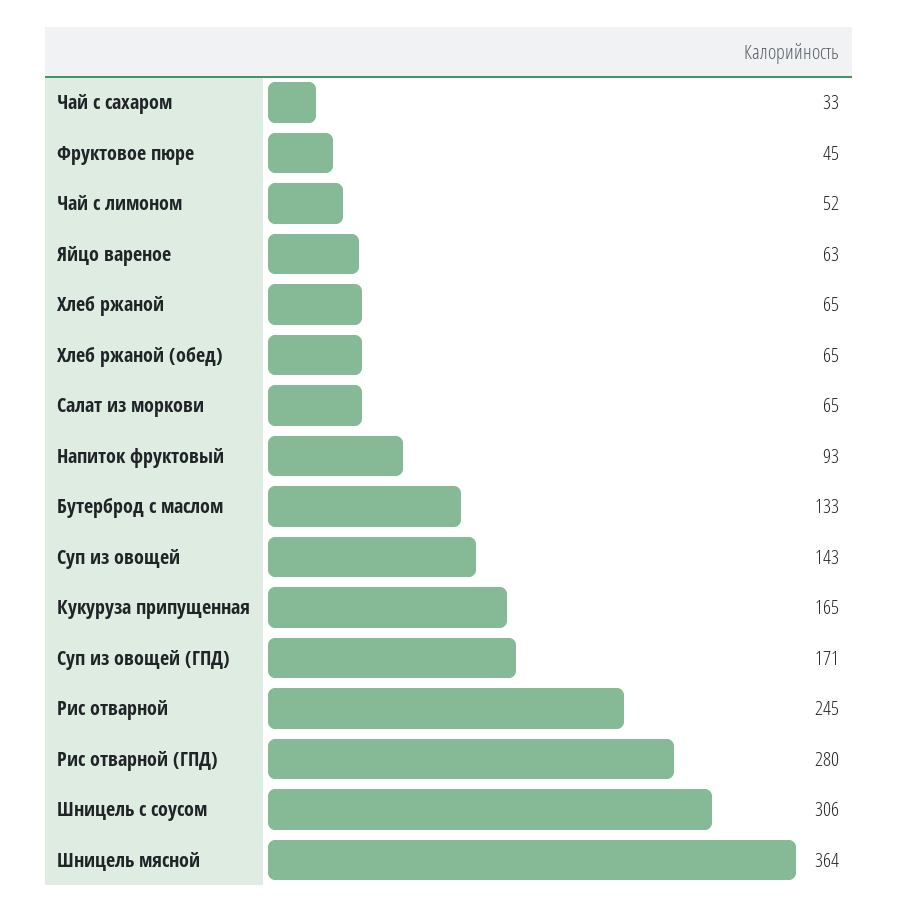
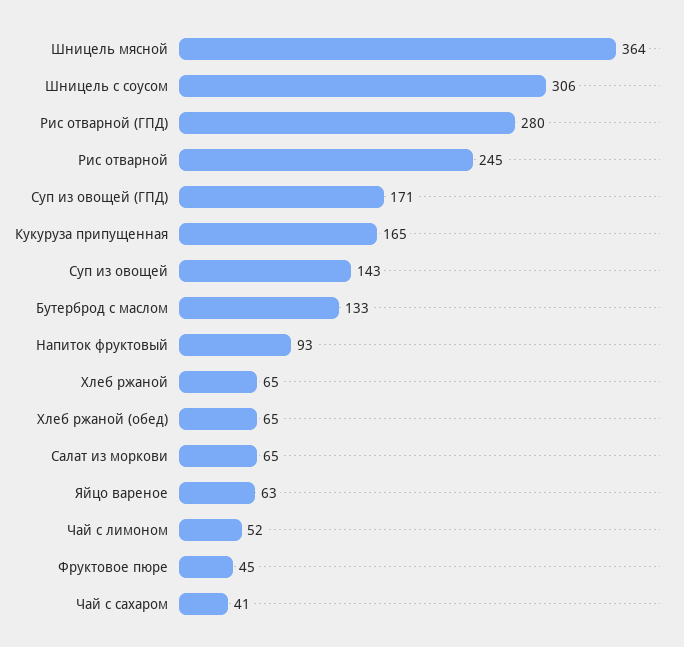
  {
-   "Чай с сахаром": 33,
+   "Чай с сахаром": 41,
    "Фруктовое пюре": 45,
    "Чай с лимоном": 52,
    "Яйцо вареное": 63,
    "Хлеб ржаной": 65,
    "Хлеб ржаной (обед)": 65,
    "Салат из моркови": 65,
    "Напиток фруктовый": 93,
    "Бутерброд с маслом": 133,
    "Суп из овощей": 143,
    "Кукуруза припущенная": 165,
    "Суп из овощей (ГПД)": 171,
    "Рис отварной": 245,
    "Рис отварной (ГПД)": 280,
    "Шницель с соусом": 306,
    "Шницель мясной": 364
  }

